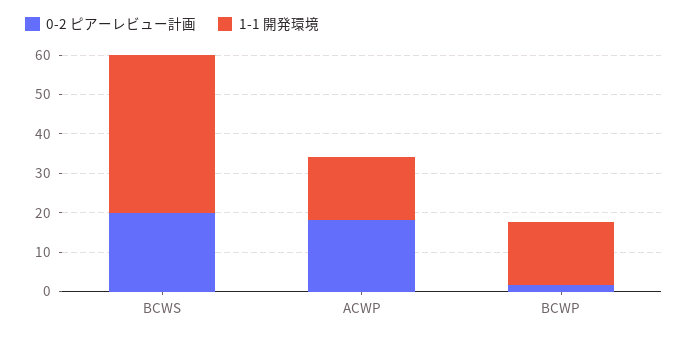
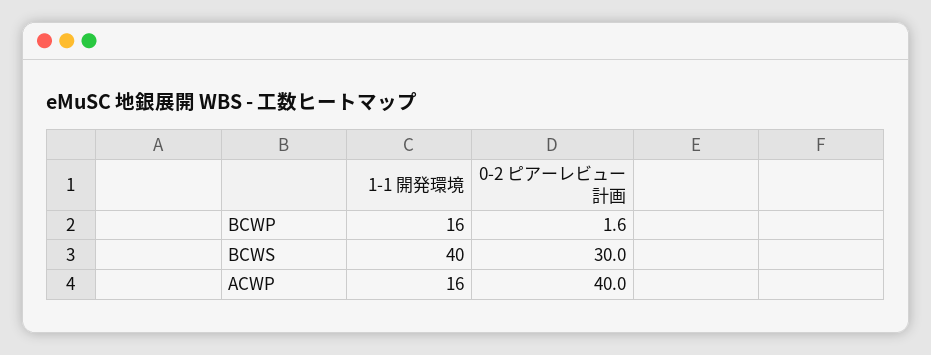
  {
    "0-2 ピアーレビュー計画": {
-     "BCWS": 20,
+     "BCWS": 30,
-     "ACWP": 17.5,
+     "ACWP": 40,
      "BCWP": 1.6
    },
    "1-1 開発環境": {
      "BCWS": 40,
      "ACWP": 16,
      "BCWP": 16
    }
  }

